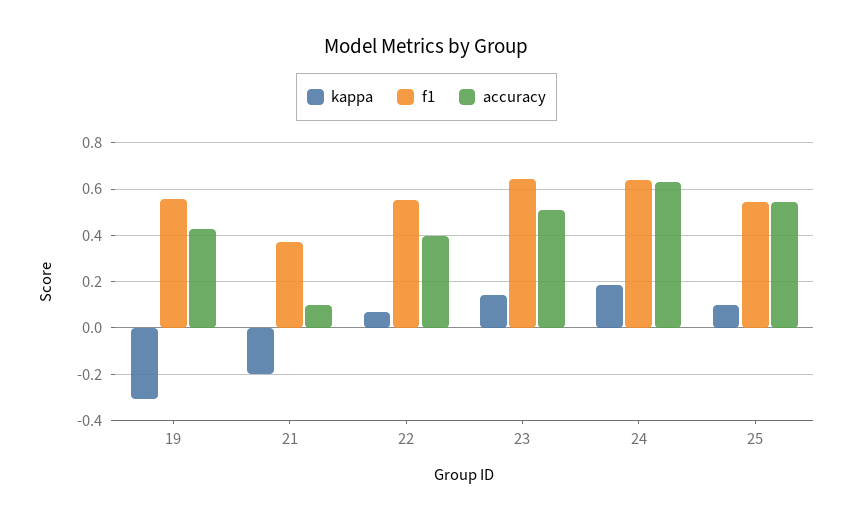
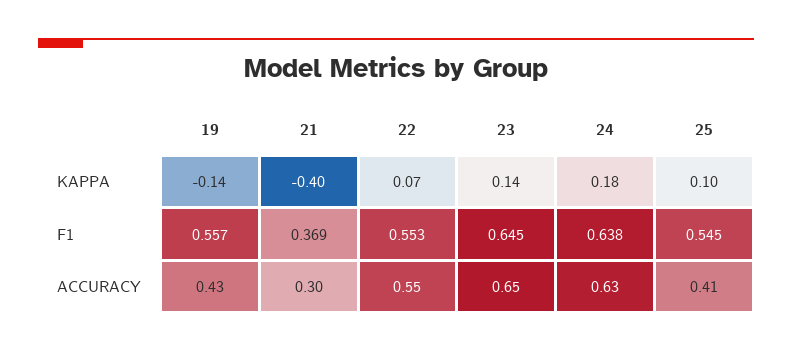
  {
    "kappa": {
-     "19": -0.3,
+     "19": -0.14,
-     "21": -0.2,
+     "21": -0.4,
      "22": 0.07,
      "23": 0.14,
      "24": 0.18,
      "25": 0.1
    },
    "f1": {
      "19": 0.557,
      "21": 0.369,
      "22": 0.553,
      "23": 0.645,
      "24": 0.638,
      "25": 0.545
    },
    "accuracy": {
      "19": 0.43,
-     "21": 0.1,
+     "21": 0.3,
-     "22": 0.4,
+     "22": 0.55,
-     "23": 0.5,
+     "23": 0.65,
      "24": 0.63,
-     "25": 0.55
+     "25": 0.41
    }
  }

